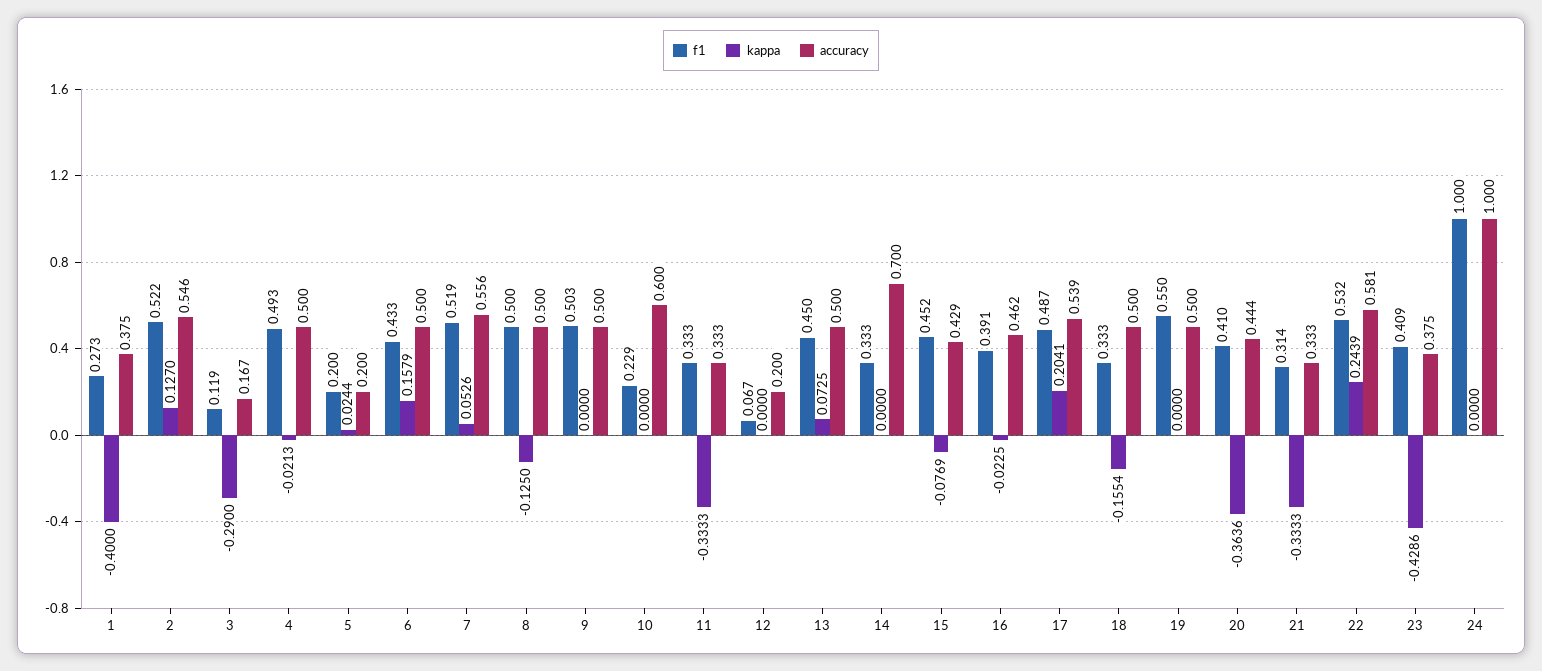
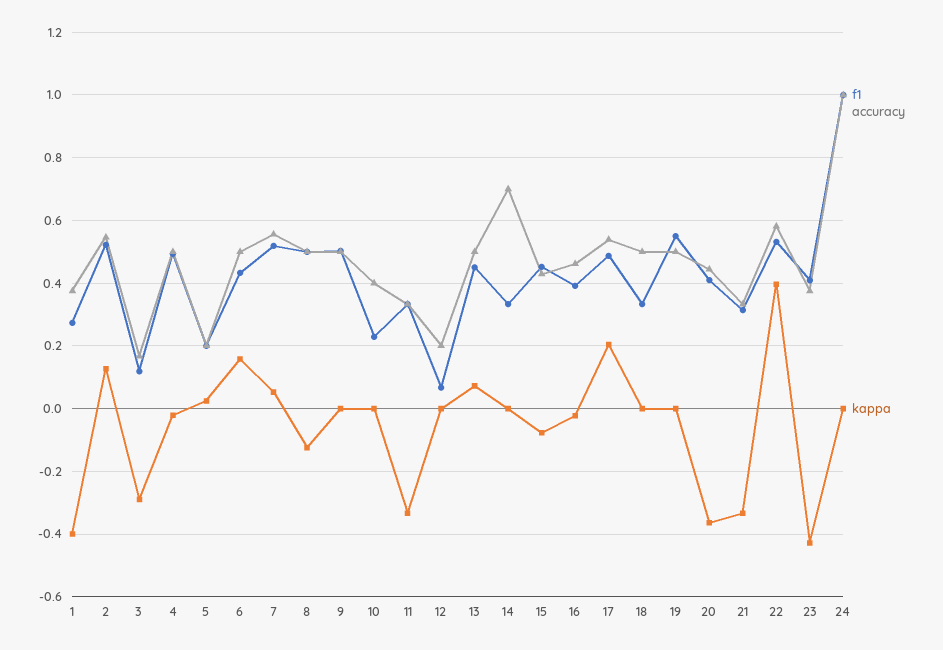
  {
    "f1": {
      "1": 0.273,
      "2": 0.522,
      "3": 0.119,
      "4": 0.493,
      "5": 0.2,
      "6": 0.433,
      "7": 0.519,
      "8": 0.5,
      "9": 0.503,
      "10": 0.229,
      "11": 0.333,
      "12": 0.067,
      "13": 0.45,
      "14": 0.333,
      "15": 0.452,
      "16": 0.391,
      "17": 0.487,
      "18": 0.333,
      "19": 0.55,
      "20": 0.41,
      "21": 0.314,
      "22": 0.532,
      "23": 0.409,
      "24": 1
    },
    "kappa": {
      "1": -0.4,
      "2": 0.127,
      "3": -0.29,
      "4": -0.0213,
      "5": 0.0244,
      "6": 0.1579,
      "7": 0.0526,
      "8": -0.125,
      "9": 0,
      "10": 0,
      "11": -0.3333,
      "12": 0,
      "13": 0.0725,
      "14": 0,
      "15": -0.0769,
      "16": -0.0225,
      "17": 0.2041,
-     "18": -0.1554,
+     "18": 0,
      "19": 0,
      "20": -0.3636,
      "21": -0.3333,
-     "22": 0.2439,
+     "22": 0.4,
      "23": -0.4286,
      "24": 0
    },
    "accuracy": {
      "1": 0.375,
      "2": 0.546,
      "3": 0.167,
      "4": 0.5,
      "5": 0.2,
      "6": 0.5,
      "7": 0.556,
      "8": 0.5,
      "9": 0.5,
-     "10": 0.6,
+     "10": 0.4,
      "11": 0.333,
      "12": 0.2,
      "13": 0.5,
      "14": 0.7,
      "15": 0.429,
      "16": 0.462,
      "17": 0.539,
      "18": 0.5,
      "19": 0.5,
      "20": 0.444,
      "21": 0.333,
      "22": 0.581,
      "23": 0.375,
      "24": 1
    }
  }

